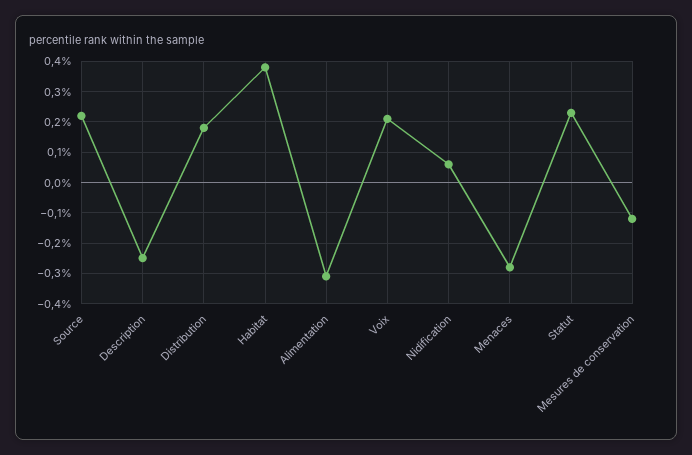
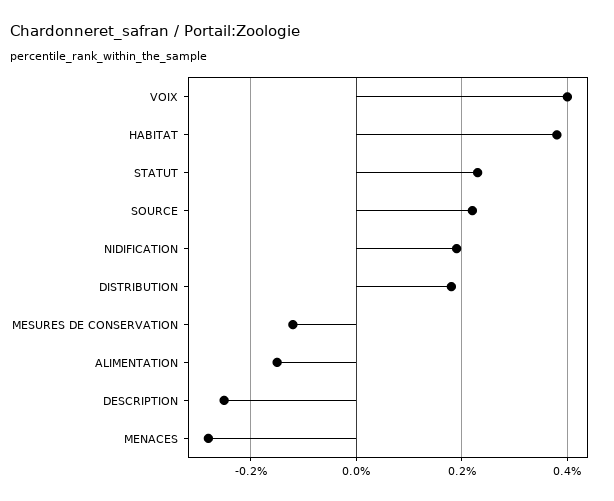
  {
    "Source": 0.2,
    "Description": -0.25,
    "Distribution": 0.2,
    "Habitat": 0.4,
-   "Alimentation": -0.3,
+   "Alimentation": -0.15,
-   "Voix": 0.2,
+   "Voix": 0.4,
-   "Nidification": 0.05,
+   "Nidification": 0.2,
    "Menaces": -0.3,
    "Statut": 0.25,
    "Mesures de conservation": -0.1
  }

